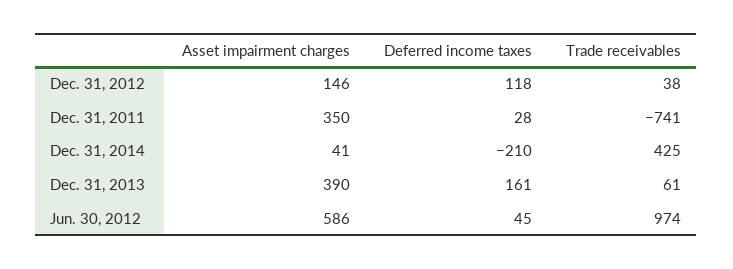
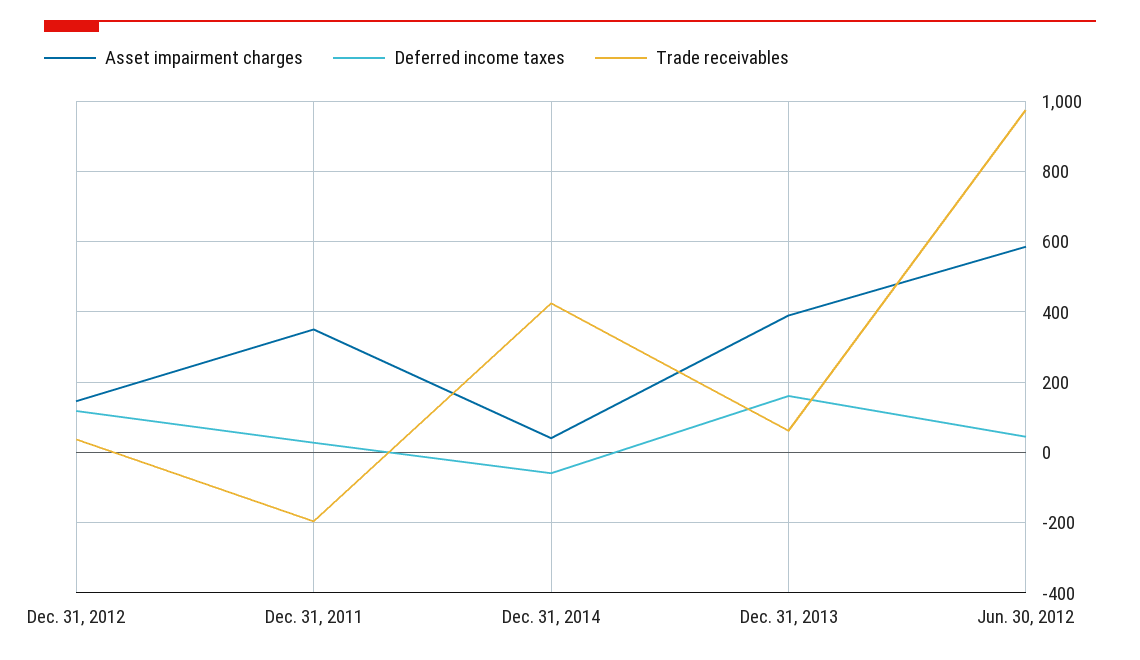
  {
    "Asset impairment charges": {
      "Dec. 31, 2012": 146,
      "Dec. 31, 2011": 350,
      "Dec. 31, 2014": 41,
      "Dec. 31, 2013": 390,
      "Jun. 30, 2012": 586
    },
    "Deferred income taxes": {
      "Dec. 31, 2012": 118,
      "Dec. 31, 2011": 28,
-     "Dec. 31, 2014": -210,
+     "Dec. 31, 2014": -60,
      "Dec. 31, 2013": 161,
      "Jun. 30, 2012": 45
    },
    "Trade receivables": {
      "Dec. 31, 2012": 38,
-     "Dec. 31, 2011": -741,
+     "Dec. 31, 2011": -200,
      "Dec. 31, 2014": 425,
      "Dec. 31, 2013": 61,
      "Jun. 30, 2012": 974
    }
  }

